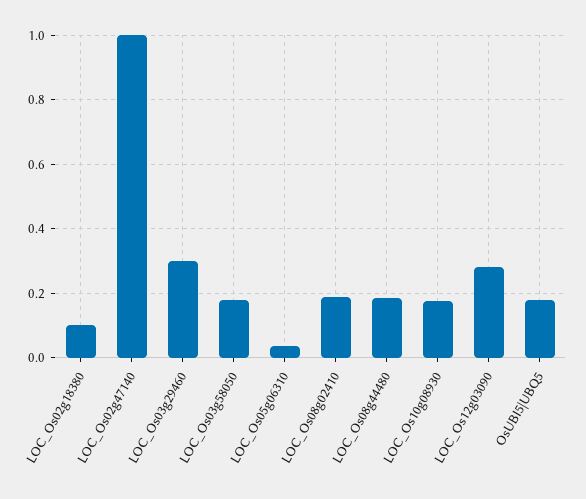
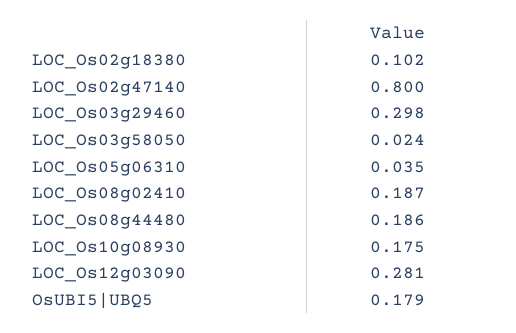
  {
    "LOC_Os02g18380": 0.102,
-   "LOC_Os02g47140": 1,
+   "LOC_Os02g47140": 0.8,
    "LOC_Os03g29460": 0.298,
-   "LOC_Os03g58050": 0.18,
+   "LOC_Os03g58050": 0.024,
    "LOC_Os05g06310": 0.035,
    "LOC_Os08g02410": 0.187,
    "LOC_Os08g44480": 0.186,
    "LOC_Os10g08930": 0.175,
    "LOC_Os12g03090": 0.281,
    "OsUBI5|UBQ5": 0.179
  }

